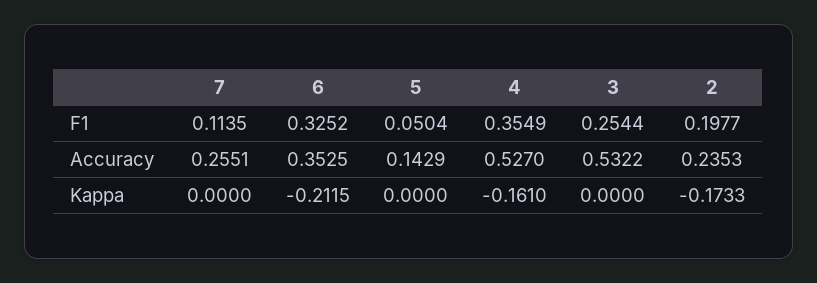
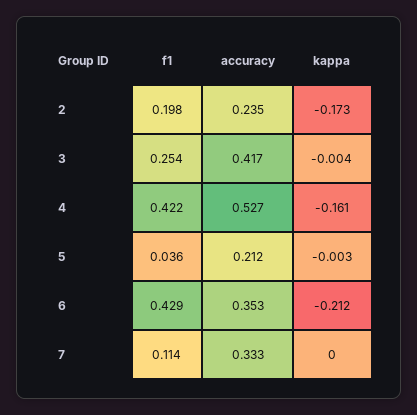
  {
    "7": {
      "F1": 0.1135,
-     "Accuracy": 0.2551,
+     "Accuracy": 0.333,
      "Kappa": 0
    },
    "6": {
-     "F1": 0.3252,
+     "F1": 0.429,
      "Accuracy": 0.3525,
      "Kappa": -0.2115
    },
    "5": {
-     "F1": 0.0504,
+     "F1": 0.036,
-     "Accuracy": 0.1429,
+     "Accuracy": 0.212,
-     "Kappa": 0
+     "Kappa": -0.003
    },
    "4": {
-     "F1": 0.3549,
+     "F1": 0.422,
      "Accuracy": 0.527,
      "Kappa": -0.161
    },
    "3": {
      "F1": 0.2544,
-     "Accuracy": 0.5322,
+     "Accuracy": 0.417,
-     "Kappa": 0
+     "Kappa": -0.004
    },
    "2": {
      "F1": 0.1977,
      "Accuracy": 0.2353,
      "Kappa": -0.1733
    }
  }

